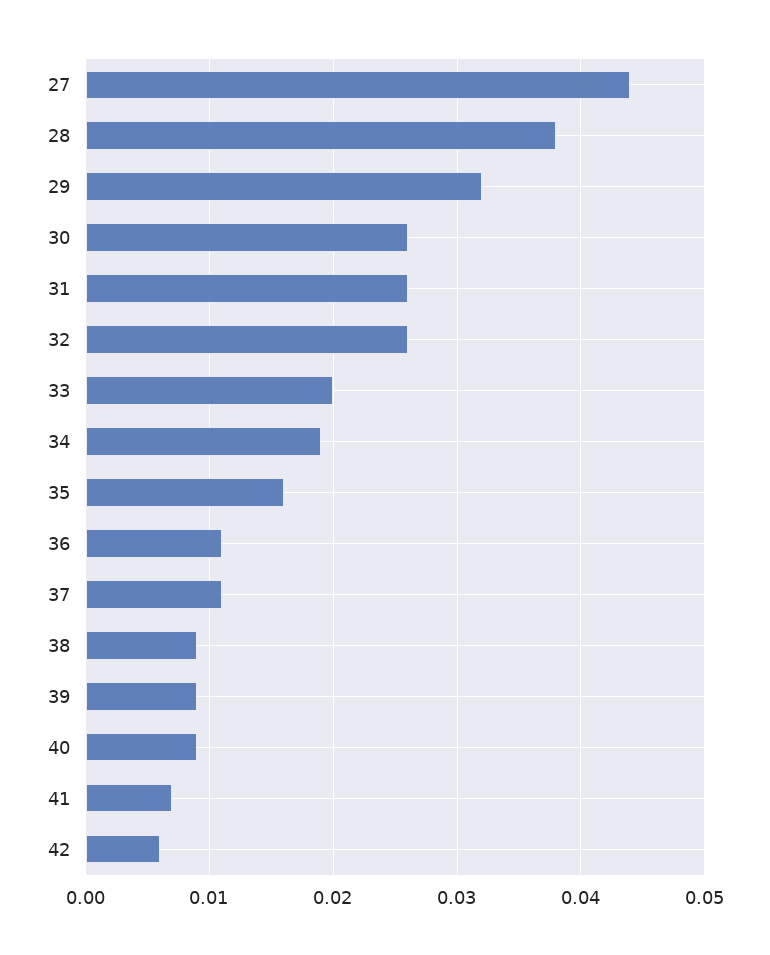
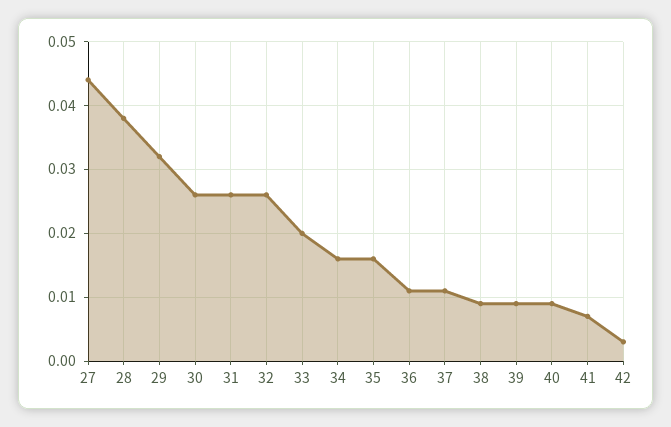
  {
    "27": 0.044,
    "28": 0.038,
    "29": 0.032,
    "30": 0.026,
    "31": 0.026,
    "32": 0.026,
    "33": 0.02,
-   "34": 0.019,
+   "34": 0.016,
    "35": 0.016,
    "36": 0.011,
    "37": 0.011,
    "38": 0.009,
    "39": 0.009,
    "40": 0.009,
    "41": 0.007,
-   "42": 0.006
+   "42": 0.003
  }

